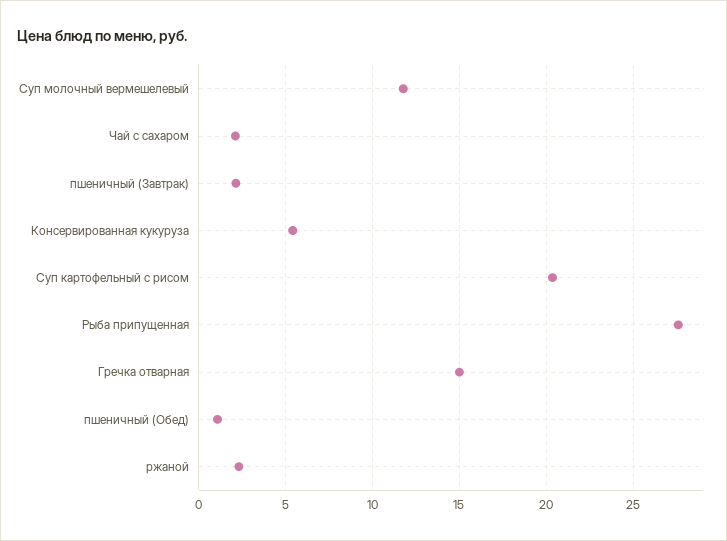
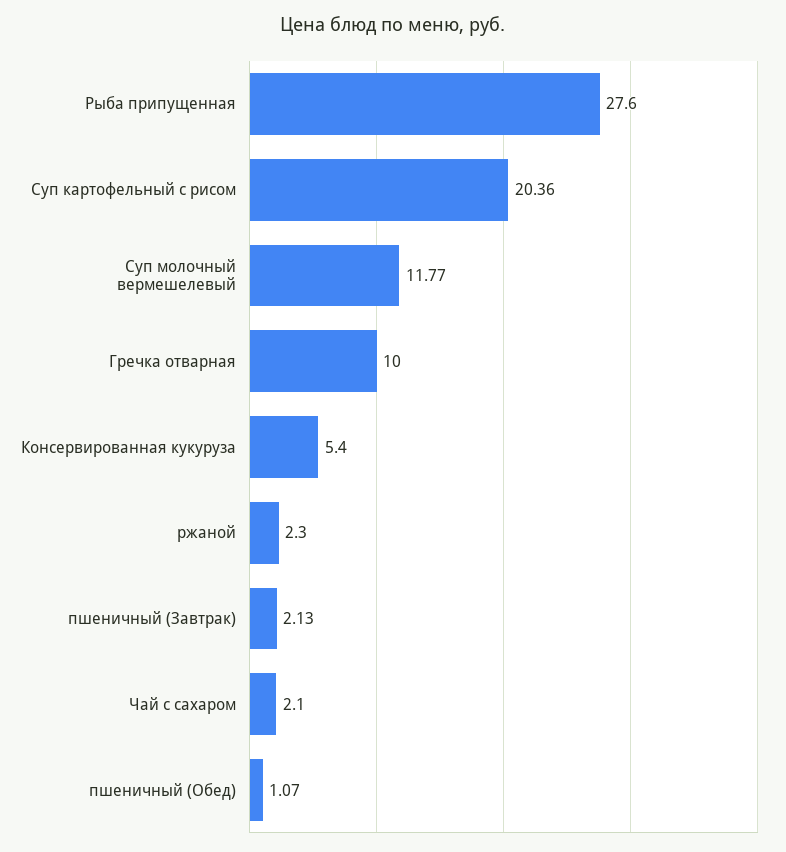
  {
    "Суп молочный вермешелевый": 11.77,
    "Чай с сахаром": 2.1,
    "пшеничный (Завтрак)": 2.13,
    "Консервированная кукуруза": 5.4,
    "Суп картофельный с рисом": 20.36,
    "Рыба припущенная": 27.6,
-   "Гречка отварная": 15,
+   "Гречка отварная": 10,
    "пшеничный (Обед)": 1.07,
    "ржаной": 2.3
  }

